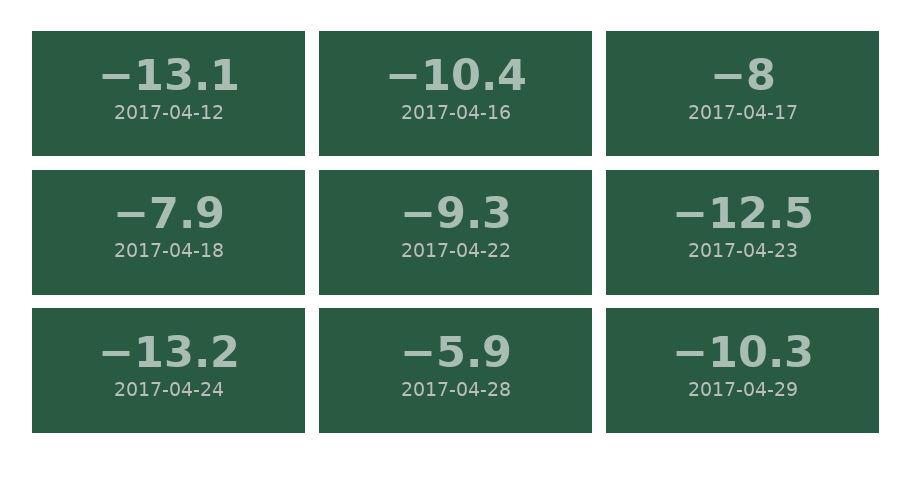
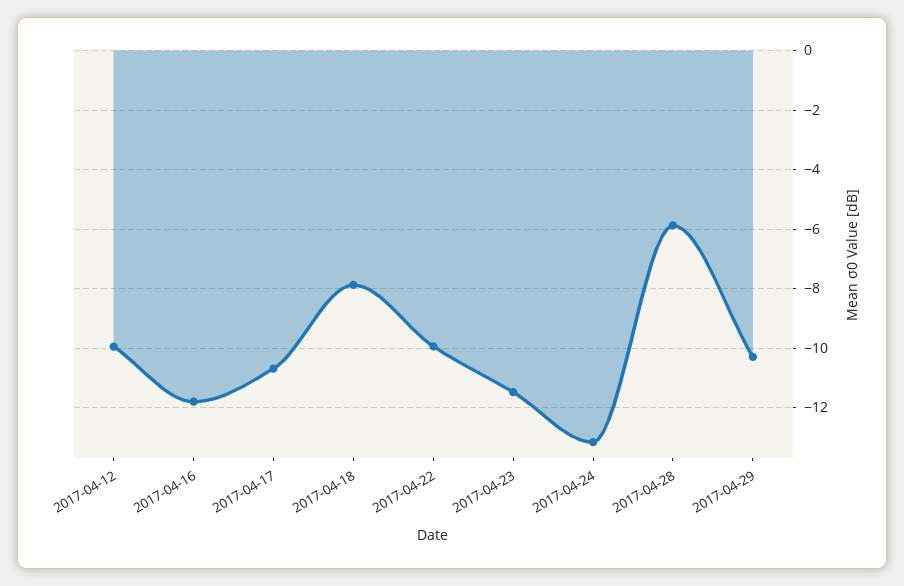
  {
-   "2017-04-12": -13.1,
+   "2017-04-12": -10,
-   "2017-04-16": -10.4,
+   "2017-04-16": -11.75,
-   "2017-04-17": -8,
+   "2017-04-17": -10.75,
    "2017-04-18": -7.9,
-   "2017-04-22": -9.3,
+   "2017-04-22": -10,
-   "2017-04-23": -12.5,
+   "2017-04-23": -11.5,
    "2017-04-24": -13.2,
    "2017-04-28": -5.9,
    "2017-04-29": -10.3
  }

